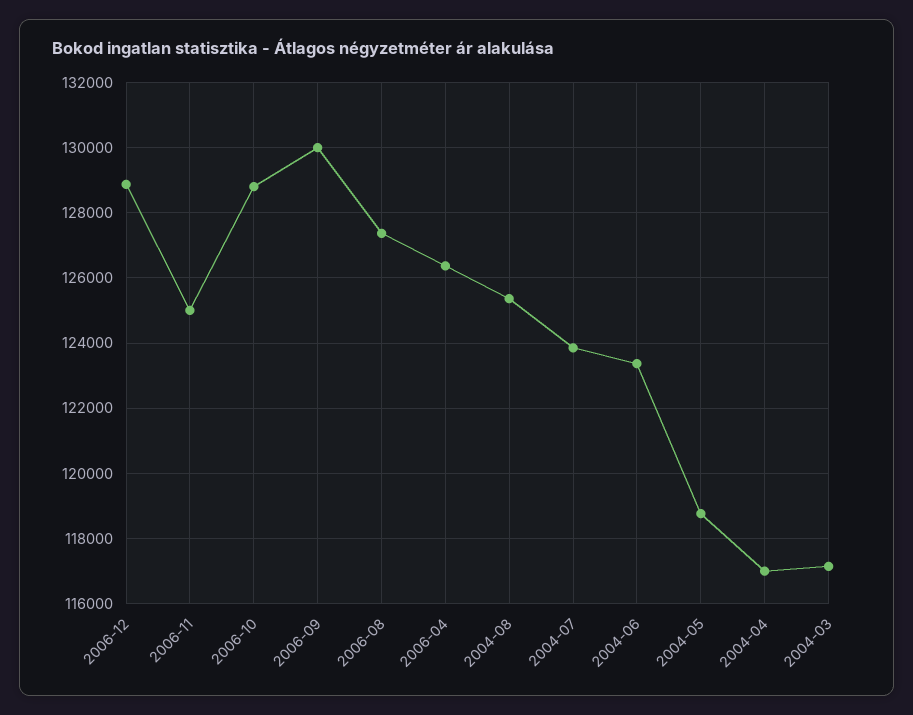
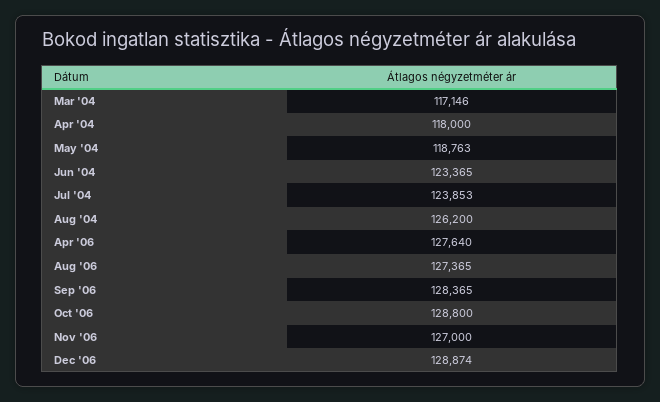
  {
    "2006-12": 128874,
-   "2006-11": 125000,
+   "2006-11": 127000,
    "2006-10": 128800,
-   "2006-09": 130000,
+   "2006-09": 128365,
    "2006-08": 127365,
-   "2006-04": 126400,
+   "2006-04": 127640,
-   "2004-08": 125400,
+   "2004-08": 126200,
    "2004-07": 123853,
    "2004-06": 123365,
    "2004-05": 118763,
-   "2004-04": 117000,
+   "2004-04": 118000,
    "2004-03": 117146
  }

